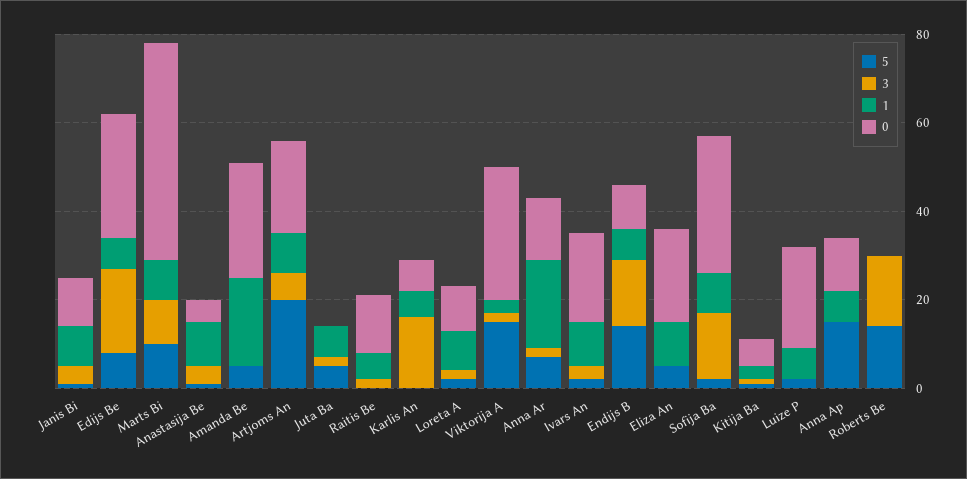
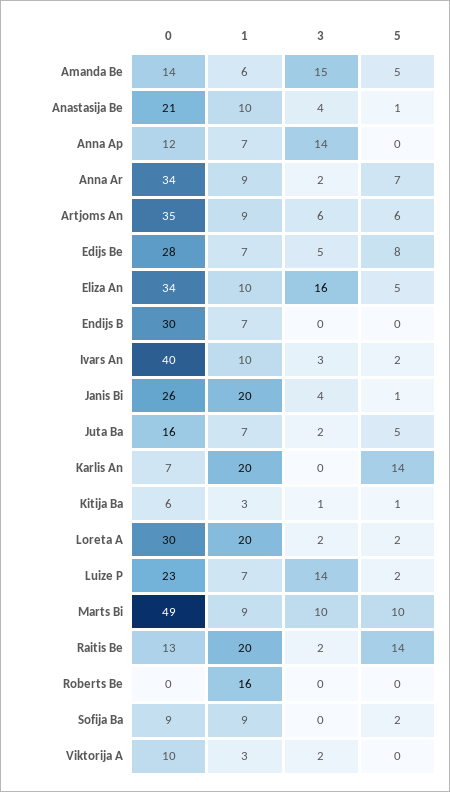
  {
    "5": {
      "Janis Bi": 1,
      "Edijs Be": 8,
      "Marts Bi": 10,
      "Anastasija Be": 1,
      "Amanda Be": 5,
-     "Artjoms An": 20,
+     "Artjoms An": 6,
      "Juta Ba": 5,
-     "Raitis Be": 0,
+     "Raitis Be": 14,
-     "Karlis An": 0,
+     "Karlis An": 14,
      "Loreta A": 2,
-     "Viktorija A": 15,
+     "Viktorija A": 0,
      "Anna Ar": 7,
      "Ivars An": 2,
-     "Endijs B": 15,
+     "Endijs B": 0,
      "Eliza An": 5,
      "Sofija Ba": 2,
      "Kitija Ba": 1,
      "Luize P": 2,
-     "Anna Ap": 15,
+     "Anna Ap": 0,
-     "Roberts Be": 15
+     "Roberts Be": 0
    },
    "3": {
      "Janis Bi": 4,
-     "Edijs Be": 20,
+     "Edijs Be": 5,
      "Marts Bi": 10,
      "Anastasija Be": 4,
-     "Amanda Be": 0,
+     "Amanda Be": 15,
      "Artjoms An": 6,
      "Juta Ba": 2,
      "Raitis Be": 2,
-     "Karlis An": 15,
+     "Karlis An": 0,
      "Loreta A": 2,
      "Viktorija A": 2,
      "Anna Ar": 2,
      "Ivars An": 3,
-     "Endijs B": 15,
+     "Endijs B": 0,
-     "Eliza An": 0,
+     "Eliza An": 16,
-     "Sofija Ba": 15,
+     "Sofija Ba": 0,
      "Kitija Ba": 1,
-     "Luize P": 0,
+     "Luize P": 14,
-     "Anna Ap": 0,
+     "Anna Ap": 14,
-     "Roberts Be": 15
+     "Roberts Be": 0
    },
    "1": {
-     "Janis Bi": 10,
+     "Janis Bi": 20,
      "Edijs Be": 7,
      "Marts Bi": 9,
      "Anastasija Be": 10,
-     "Amanda Be": 20,
+     "Amanda Be": 6,
      "Artjoms An": 9,
      "Juta Ba": 7,
-     "Raitis Be": 5,
+     "Raitis Be": 20,
-     "Karlis An": 5,
+     "Karlis An": 20,
-     "Loreta A": 10,
+     "Loreta A": 20,
      "Viktorija A": 3,
-     "Anna Ar": 20,
+     "Anna Ar": 9,
      "Ivars An": 10,
      "Endijs B": 7,
      "Eliza An": 10,
      "Sofija Ba": 9,
      "Kitija Ba": 3,
      "Luize P": 7,
      "Anna Ap": 7,
-     "Roberts Be": 0
+     "Roberts Be": 16
    },
    "0": {
-     "Janis Bi": 10,
+     "Janis Bi": 26,
      "Edijs Be": 28,
      "Marts Bi": 49,
-     "Anastasija Be": 5,
+     "Anastasija Be": 21,
-     "Amanda Be": 25,
+     "Amanda Be": 14,
-     "Artjoms An": 20,
+     "Artjoms An": 35,
-     "Juta Ba": 0,
+     "Juta Ba": 16,
      "Raitis Be": 13,
      "Karlis An": 7,
-     "Loreta A": 10,
+     "Loreta A": 30,
-     "Viktorija A": 30,
+     "Viktorija A": 10,
-     "Anna Ar": 15,
+     "Anna Ar": 34,
-     "Ivars An": 20,
+     "Ivars An": 40,
-     "Endijs B": 10,
+     "Endijs B": 30,
-     "Eliza An": 20,
+     "Eliza An": 34,
-     "Sofija Ba": 30,
+     "Sofija Ba": 9,
      "Kitija Ba": 6,
      "Luize P": 23,
      "Anna Ap": 12,
      "Roberts Be": 0
    }
  }

